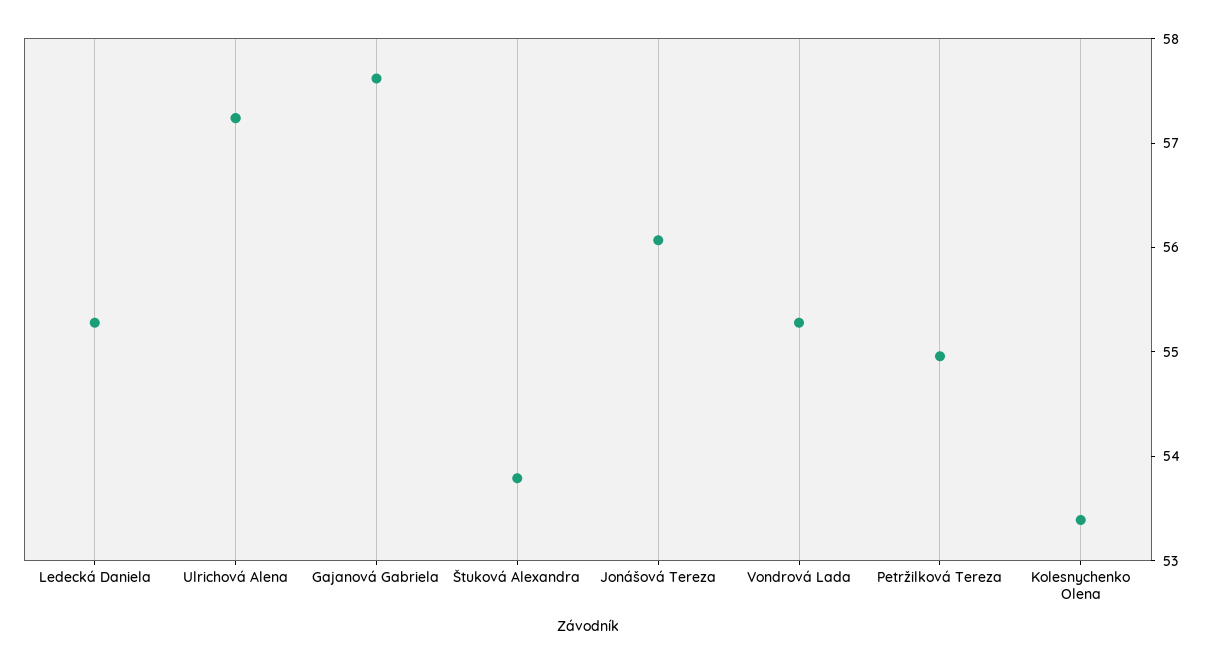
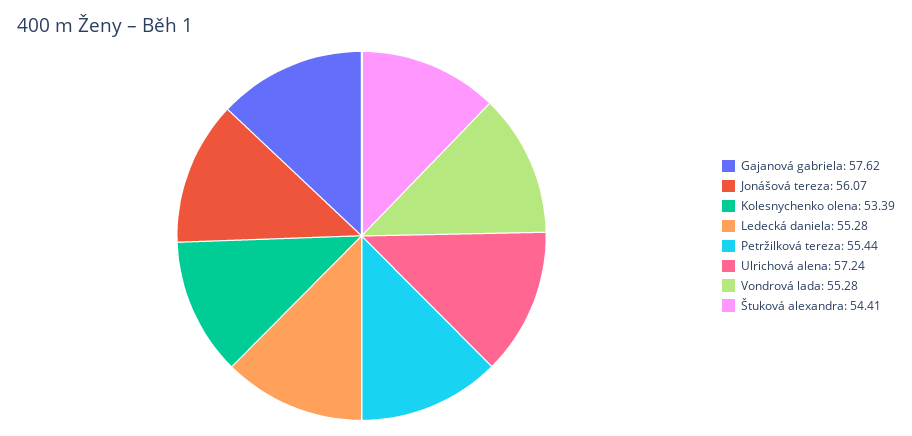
  {
    "Ledecká Daniela": 55.28,
    "Ulrichová Alena": 57.24,
    "Gajanová Gabriela": 57.62,
-   "Štuková Alexandra": 53.8,
+   "Štuková Alexandra": 54.41,
    "Jonášová Tereza": 56.07,
    "Vondrová Lada": 55.28,
-   "Petržilková Tereza": 55,
+   "Petržilková Tereza": 55.44,
    "Kolesnychenko Olena": 53.39
  }

